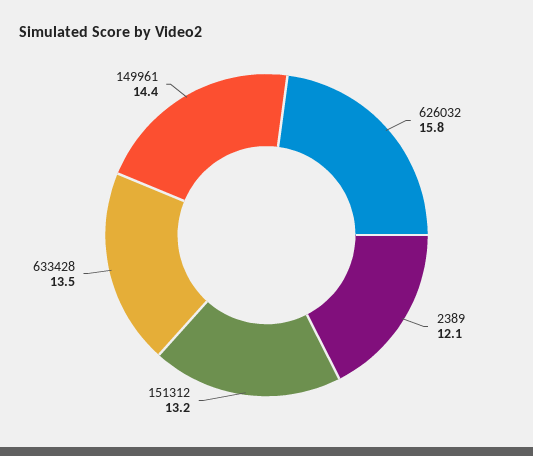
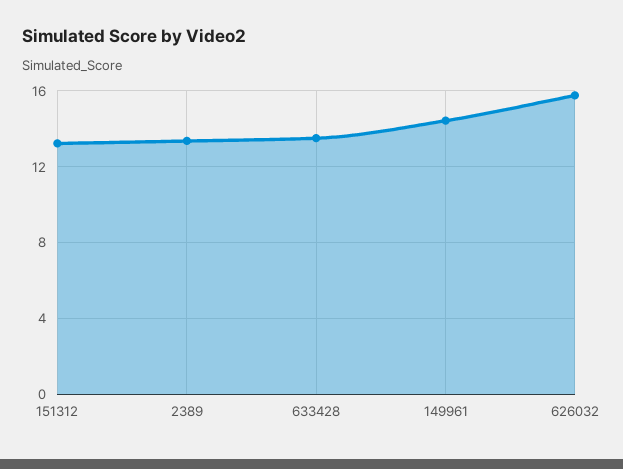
  {
    "626032": 15.8,
-   "2389": 12.1,
+   "2389": 13.5,
    "151312": 13.2,
    "633428": 13.5,
    "149961": 14.4
  }

